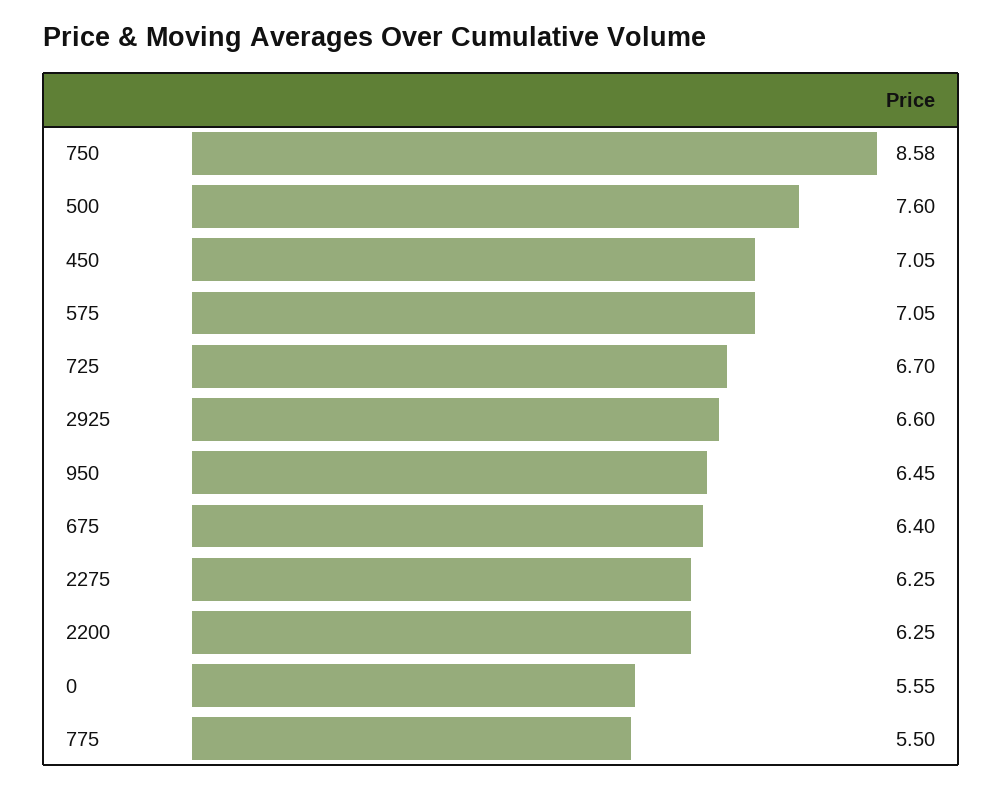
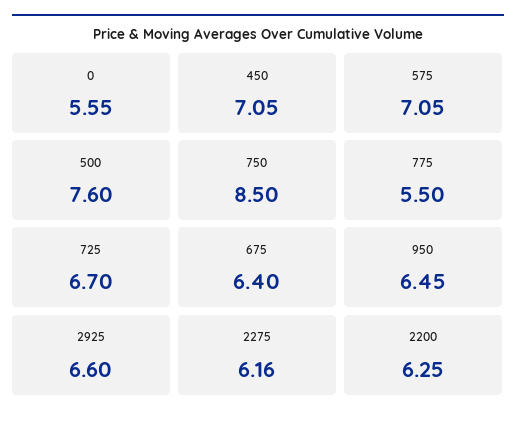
  {
-   "750": 8.58,
+   "750": 8.5,
    "500": 7.6,
    "450": 7.05,
    "575": 7.05,
    "725": 6.7,
    "2925": 6.6,
    "950": 6.45,
    "675": 6.4,
-   "2275": 6.25,
+   "2275": 6.16,
    "2200": 6.25,
    "0": 5.55,
    "775": 5.5
  }

